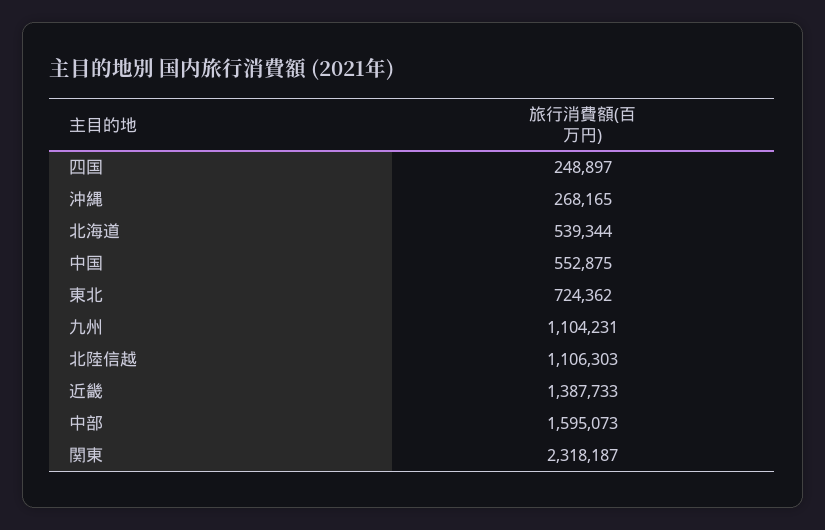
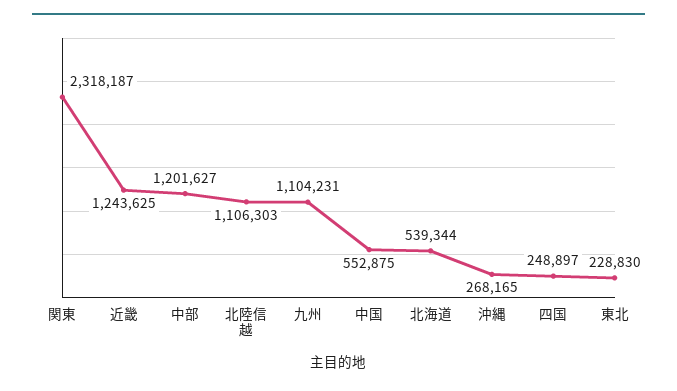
  {
    "四国": 248897,
    "沖縄": 268165,
    "北海道": 539344,
    "中国": 552875,
-   "東北": 724362,
+   "東北": 228830,
    "九州": 1104231,
    "北陸信越": 1106303,
-   "近畿": 1387733,
+   "近畿": 1243625,
-   "中部": 1595073,
+   "中部": 1201627,
    "関東": 2318187
  }

